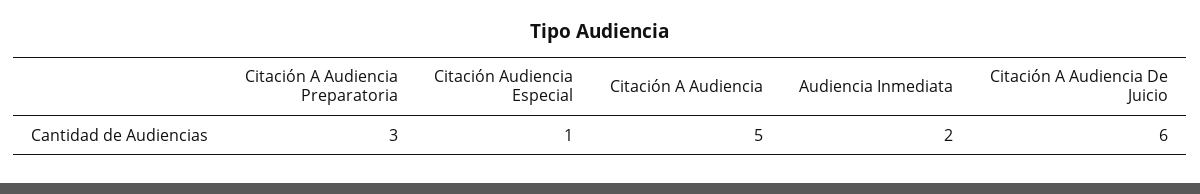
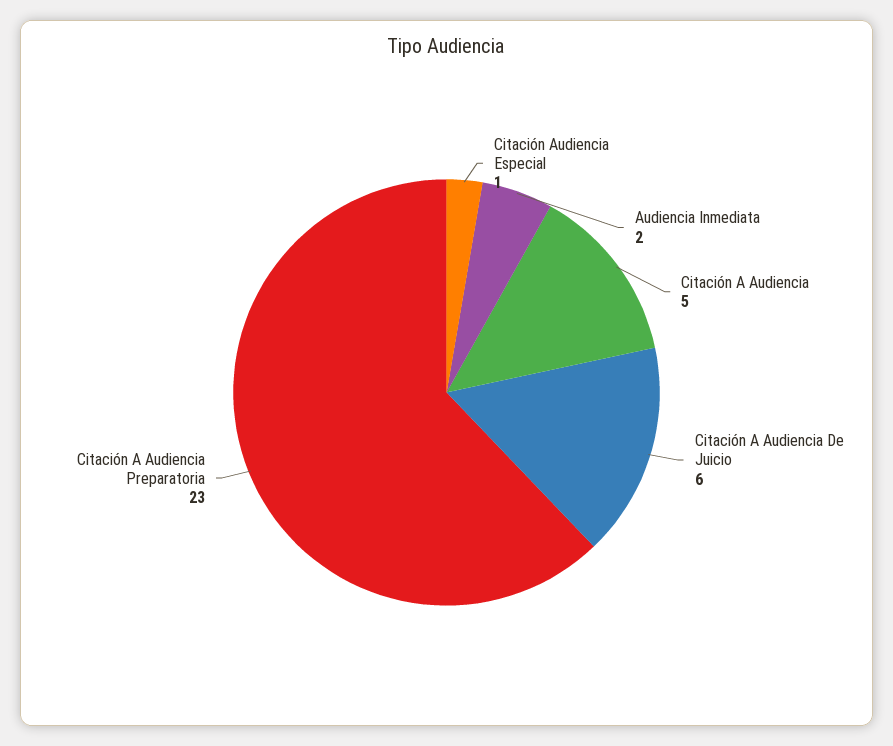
  {
-   "Citación A Audiencia Preparatoria": 3,
+   "Citación A Audiencia Preparatoria": 23,
    "Citación Audiencia Especial": 1,
    "Citación A Audiencia": 5,
    "Audiencia Inmediata": 2,
    "Citación A Audiencia De Juicio": 6
  }

